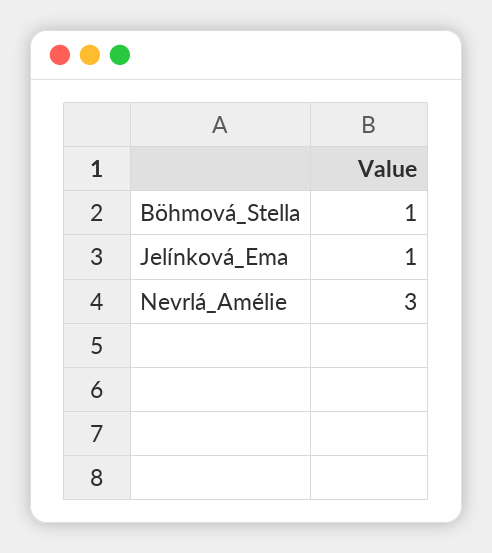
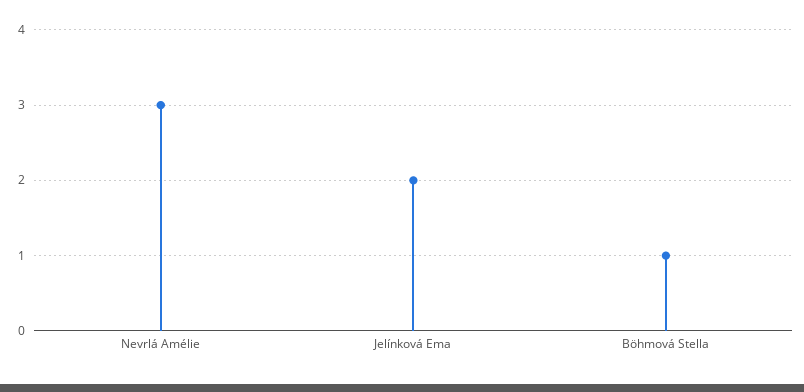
  {
    "Böhmová_Stella": 1,
-   "Jelínková_Ema": 1,
+   "Jelínková_Ema": 2,
    "Nevrlá_Amélie": 3
  }

